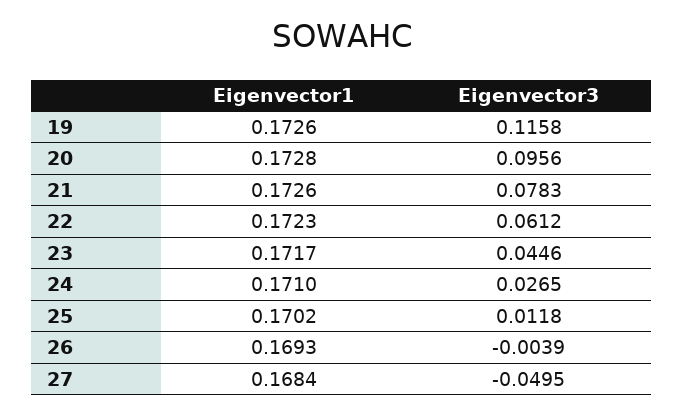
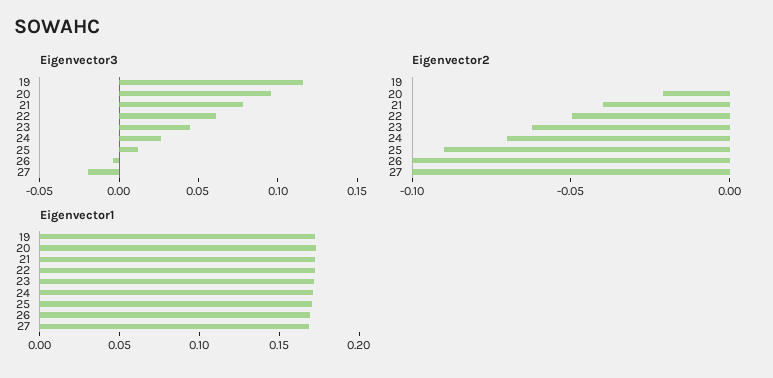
  {
    "Eigenvector1": {
      "19": 0.1726,
      "20": 0.1728,
      "21": 0.1726,
      "22": 0.1723,
      "23": 0.1717,
      "24": 0.171,
      "25": 0.1702,
      "26": 0.1693,
      "27": 0.1684
    },
    "Eigenvector3": {
      "19": 0.1158,
      "20": 0.0956,
      "21": 0.0783,
      "22": 0.0612,
      "23": 0.0446,
      "24": 0.0265,
      "25": 0.0118,
      "26": -0.0039,
-     "27": -0.0495
+     "27": -0.02
-   }
+   },
+   "Eigenvector2": {
+     "19": 0,
+     "20": -0.02,
+     "21": -0.04,
+     "22": -0.05,
+     "23": -0.06,
+     "24": -0.07,
+     "25": -0.09,
+     "26": -0.1,
+     "27": -0.1
+   }
  }

